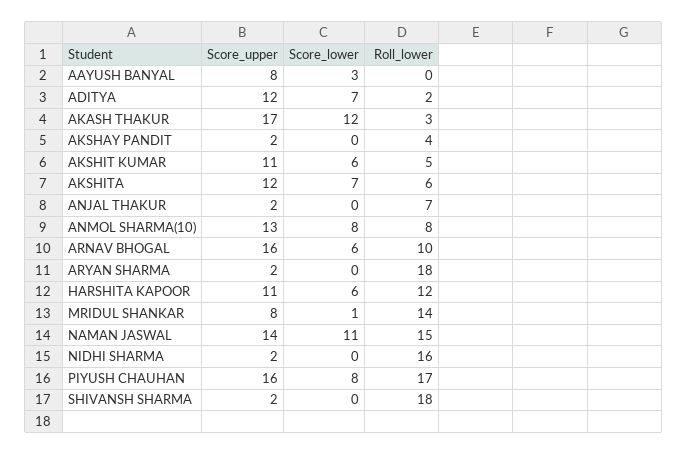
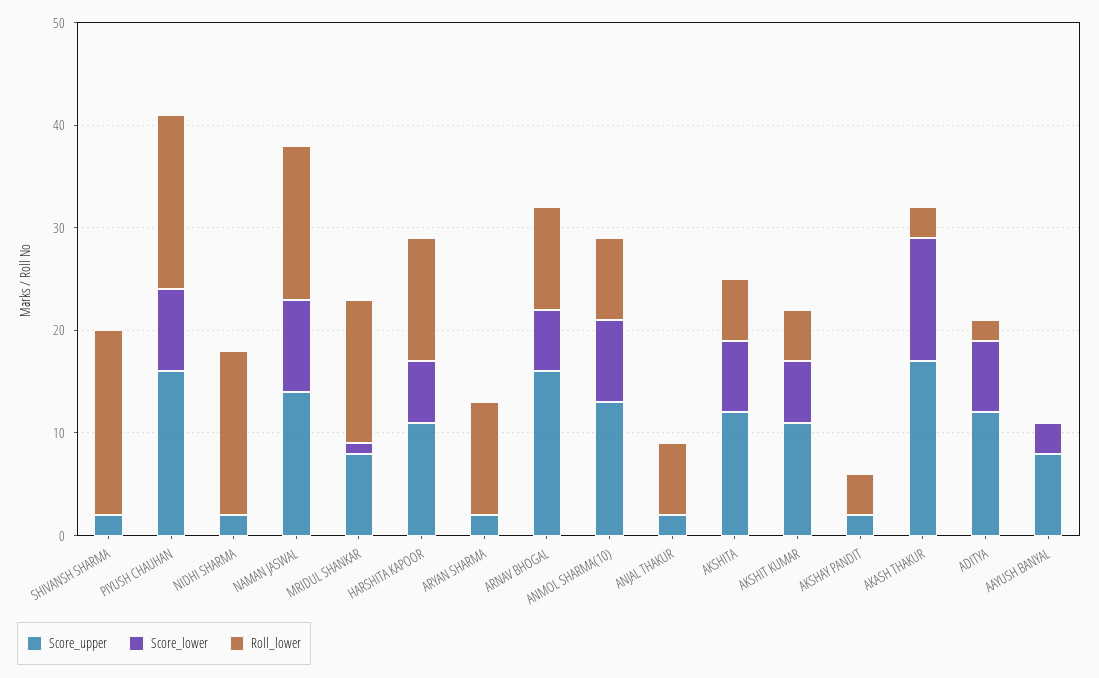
  {
    "Score_upper": {
      "AAYUSH BANYAL": 8,
      "ADITYA": 12,
      "AKASH THAKUR": 17,
      "AKSHAY PANDIT": 2,
      "AKSHIT KUMAR": 11,
      "AKSHITA": 12,
      "ANJAL THAKUR": 2,
      "ANMOL SHARMA(10)": 13,
      "ARNAV BHOGAL": 16,
      "ARYAN SHARMA": 2,
      "HARSHITA KAPOOR": 11,
      "MRIDUL SHANKAR": 8,
      "NAMAN JASWAL": 14,
      "NIDHI SHARMA": 2,
      "PIYUSH CHAUHAN": 16,
      "SHIVANSH SHARMA": 2
    },
    "Score_lower": {
      "AAYUSH BANYAL": 3,
      "ADITYA": 7,
      "AKASH THAKUR": 12,
      "AKSHAY PANDIT": 0,
      "AKSHIT KUMAR": 6,
      "AKSHITA": 7,
      "ANJAL THAKUR": 0,
      "ANMOL SHARMA(10)": 8,
      "ARNAV BHOGAL": 6,
      "ARYAN SHARMA": 0,
      "HARSHITA KAPOOR": 6,
      "MRIDUL SHANKAR": 1,
-     "NAMAN JASWAL": 11,
+     "NAMAN JASWAL": 9,
      "NIDHI SHARMA": 0,
      "PIYUSH CHAUHAN": 8,
      "SHIVANSH SHARMA": 0
    },
    "Roll_lower": {
      "AAYUSH BANYAL": 0,
      "ADITYA": 2,
      "AKASH THAKUR": 3,
      "AKSHAY PANDIT": 4,
      "AKSHIT KUMAR": 5,
      "AKSHITA": 6,
      "ANJAL THAKUR": 7,
      "ANMOL SHARMA(10)": 8,
      "ARNAV BHOGAL": 10,
-     "ARYAN SHARMA": 18,
+     "ARYAN SHARMA": 11,
      "HARSHITA KAPOOR": 12,
      "MRIDUL SHANKAR": 14,
      "NAMAN JASWAL": 15,
      "NIDHI SHARMA": 16,
      "PIYUSH CHAUHAN": 17,
      "SHIVANSH SHARMA": 18
    }
  }

